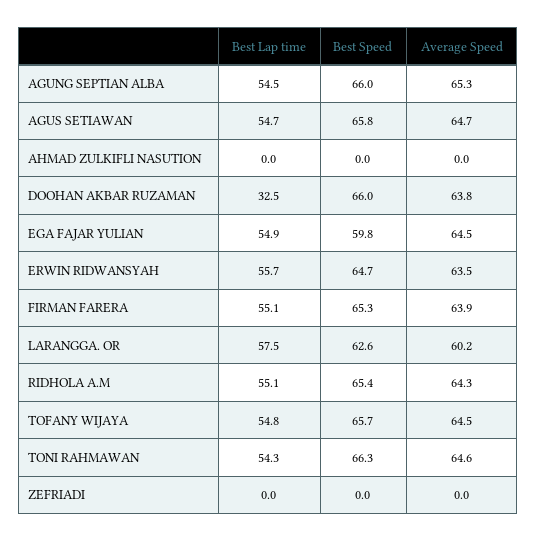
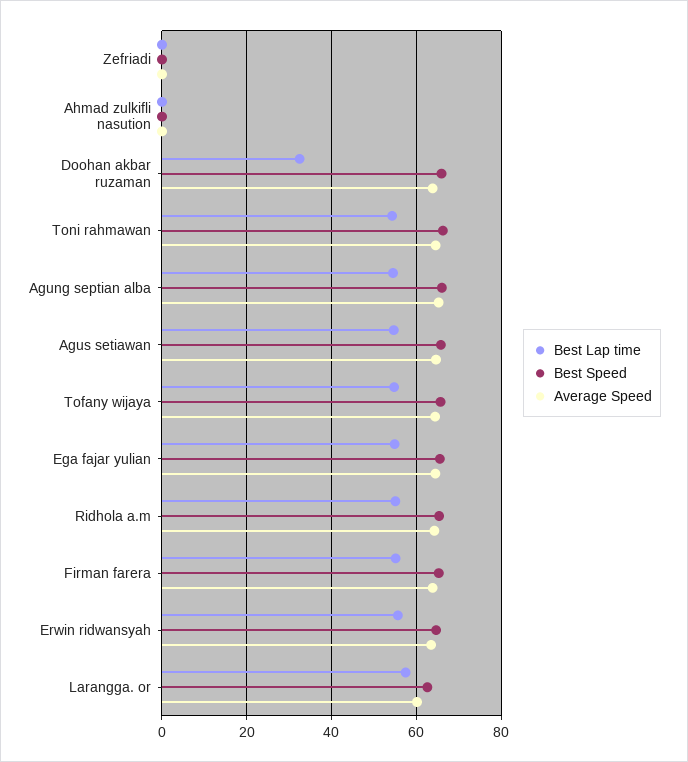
  {
    "Best Lap time": {
      "AGUNG SEPTIAN ALBA": 54.5,
      "AGUS SETIAWAN": 54.7,
      "AHMAD ZULKIFLI NASUTION": 0,
      "DOOHAN AKBAR RUZAMAN": 32.5,
      "EGA FAJAR YULIAN": 54.9,
      "ERWIN RIDWANSYAH": 55.7,
      "FIRMAN FARERA": 55.1,
      "LARANGGA. OR": 57.5,
      "RIDHOLA A.M": 55.1,
      "TOFANY WIJAYA": 54.8,
      "TONI RAHMAWAN": 54.3,
      "ZEFRIADI": 0
    },
    "Best Speed": {
      "AGUNG SEPTIAN ALBA": 66,
      "AGUS SETIAWAN": 65.8,
      "AHMAD ZULKIFLI NASUTION": 0,
      "DOOHAN AKBAR RUZAMAN": 66,
-     "EGA FAJAR YULIAN": 59.8,
+     "EGA FAJAR YULIAN": 66,
      "ERWIN RIDWANSYAH": 64.7,
      "FIRMAN FARERA": 65.3,
      "LARANGGA. OR": 62.6,
      "RIDHOLA A.M": 65.4,
      "TOFANY WIJAYA": 65.7,
      "TONI RAHMAWAN": 66.3,
      "ZEFRIADI": 0
    },
    "Average Speed": {
      "AGUNG SEPTIAN ALBA": 65.3,
      "AGUS SETIAWAN": 64.7,
      "AHMAD ZULKIFLI NASUTION": 0,
      "DOOHAN AKBAR RUZAMAN": 63.8,
      "EGA FAJAR YULIAN": 64.5,
      "ERWIN RIDWANSYAH": 63.5,
      "FIRMAN FARERA": 63.9,
      "LARANGGA. OR": 60.2,
      "RIDHOLA A.M": 64.3,
      "TOFANY WIJAYA": 64.5,
      "TONI RAHMAWAN": 64.6,
      "ZEFRIADI": 0
    }
  }

